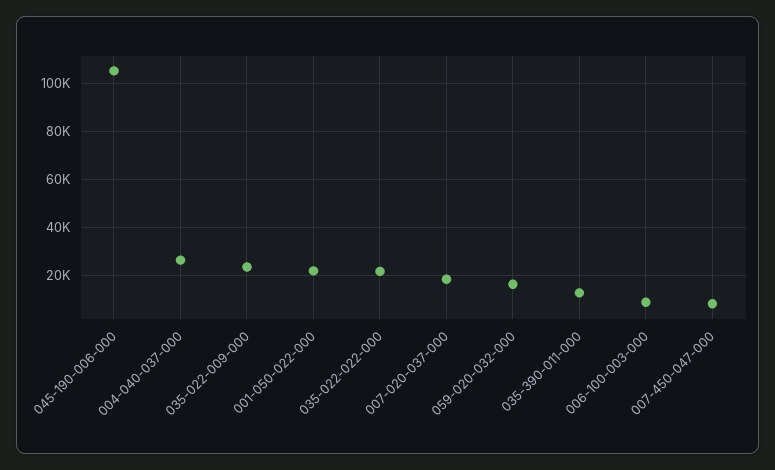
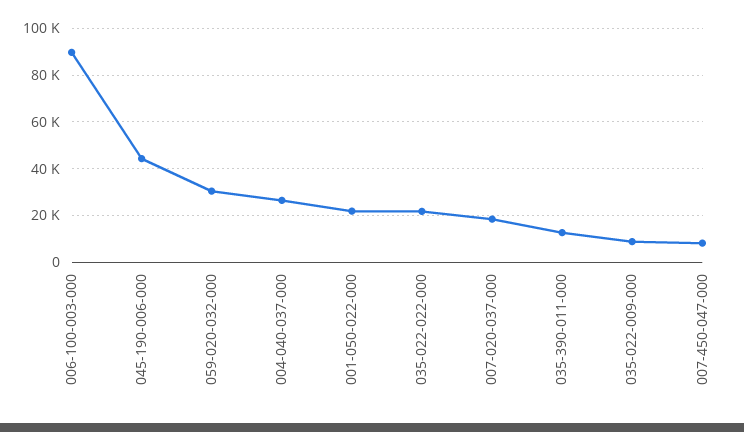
  {
-   "045-190-006-000": 105000,
+   "045-190-006-000": 45000,
    "004-040-037-000": 25000,
-   "035-022-009-000": 25000,
+   "035-022-009-000": 10000,
    "001-050-022-000": 20000,
    "035-022-022-000": 20000,
    "007-020-037-000": 20000,
-   "059-020-032-000": 15000,
+   "059-020-032-000": 30000,
    "035-390-011-000": 15000,
-   "006-100-003-000": 10000,
+   "006-100-003-000": 90000,
    "007-450-047-000": 10000
  }

